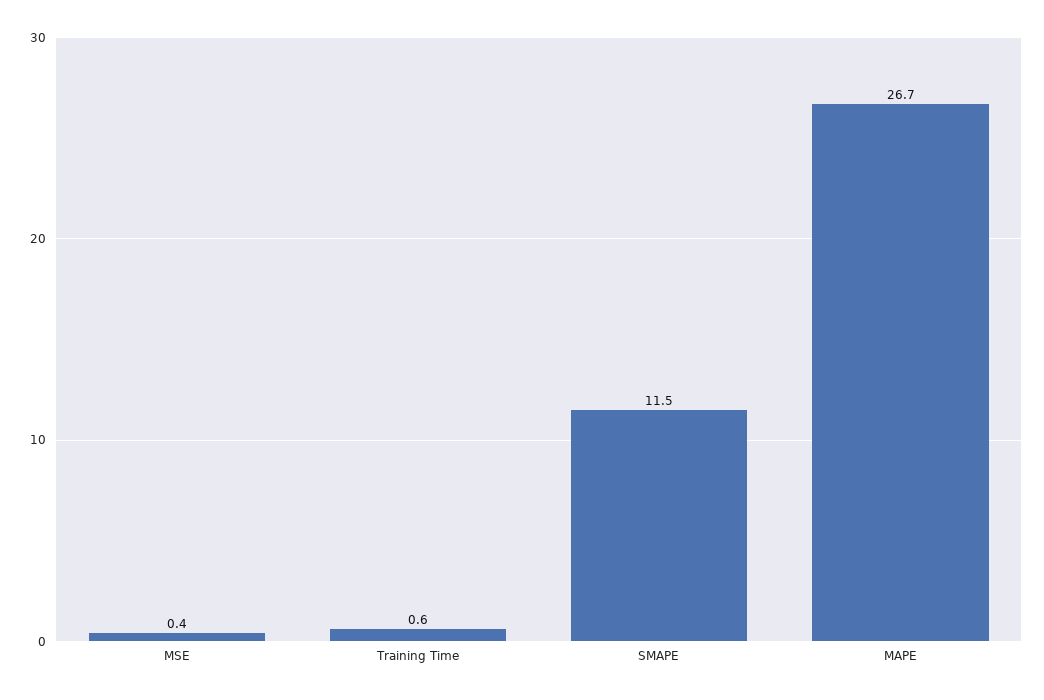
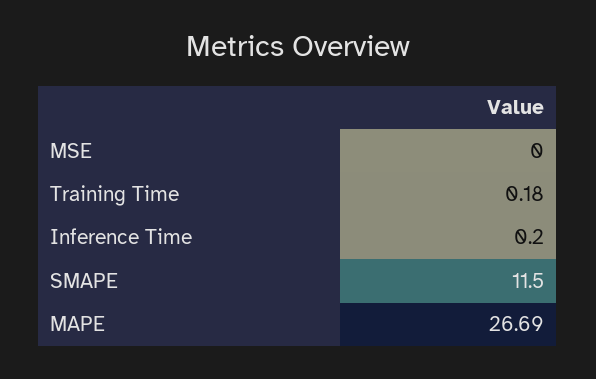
  {
-   "MSE": 0.4,
+   "MSE": 0,
-   "Training Time": 0.6,
+   "Training Time": 0.18,
    "SMAPE": 11.5,
-   "MAPE": 26.69
+   "MAPE": 26.69,
+   "Inference Time": 0.2
  }

